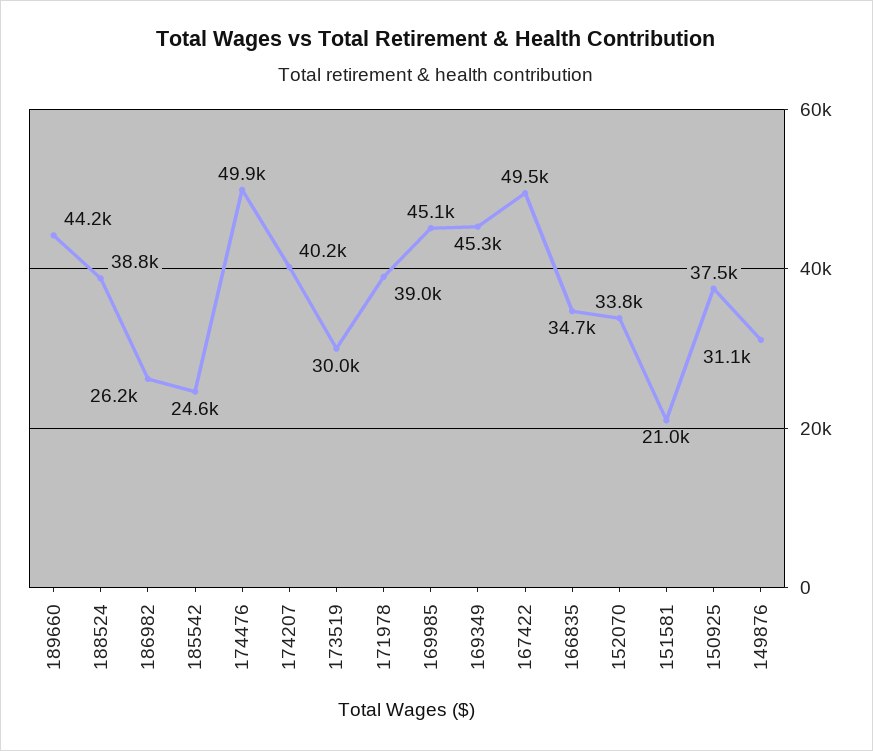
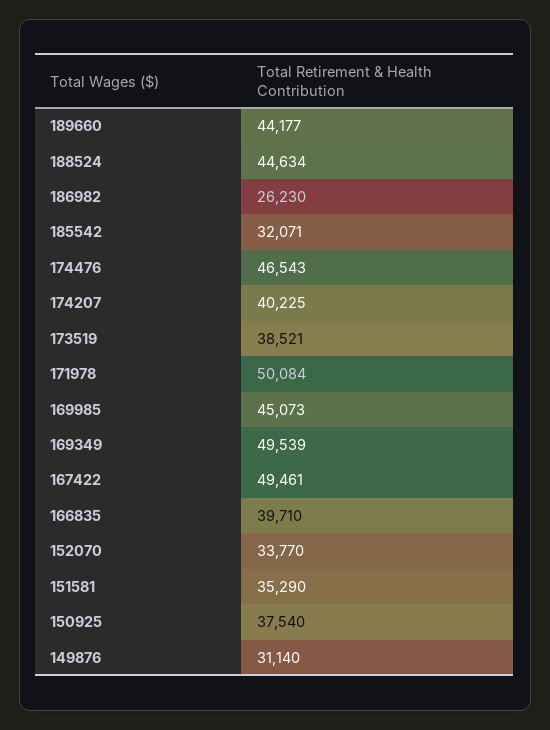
  {
    "189660": 44177,
-   "188524": 38800,
+   "188524": 44634,
    "186982": 26230,
-   "185542": 24600,
+   "185542": 32071,
-   "174476": 49900,
+   "174476": 46543,
    "174207": 40225,
-   "173519": 30000,
+   "173519": 38521,
-   "171978": 39000,
+   "171978": 50084,
    "169985": 45073,
-   "169349": 45300,
+   "169349": 49539,
    "167422": 49461,
-   "166835": 34700,
+   "166835": 39710,
    "152070": 33770,
-   "151581": 21000,
+   "151581": 35290,
    "150925": 37540,
    "149876": 31140
  }

